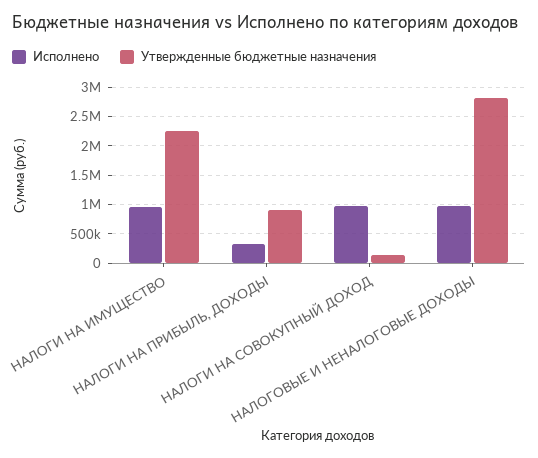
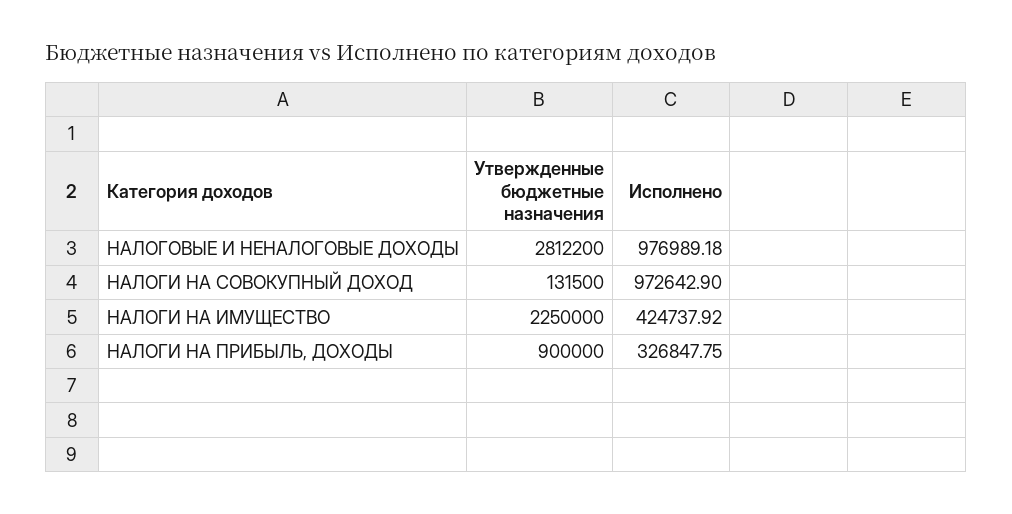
  {
    "Исполнено": {
-     "НАЛОГИ НА ИМУЩЕСТВО": 1000000,
+     "НАЛОГИ НА ИМУЩЕСТВО": 424737.92,
      "НАЛОГИ НА ПРИБЫЛЬ, ДОХОДЫ": 326847.75,
      "НАЛОГИ НА СОВОКУПНЫЙ ДОХОД": 972642.9,
      "НАЛОГОВЫЕ И НЕНАЛОГОВЫЕ ДОХОДЫ": 976989.18
    },
    "Утвержденные бюджетные назначения": {
      "НАЛОГИ НА ИМУЩЕСТВО": 2250000,
      "НАЛОГИ НА ПРИБЫЛЬ, ДОХОДЫ": 900000,
      "НАЛОГИ НА СОВОКУПНЫЙ ДОХОД": 131500,
      "НАЛОГОВЫЕ И НЕНАЛОГОВЫЕ ДОХОДЫ": 2812200
    }
  }

